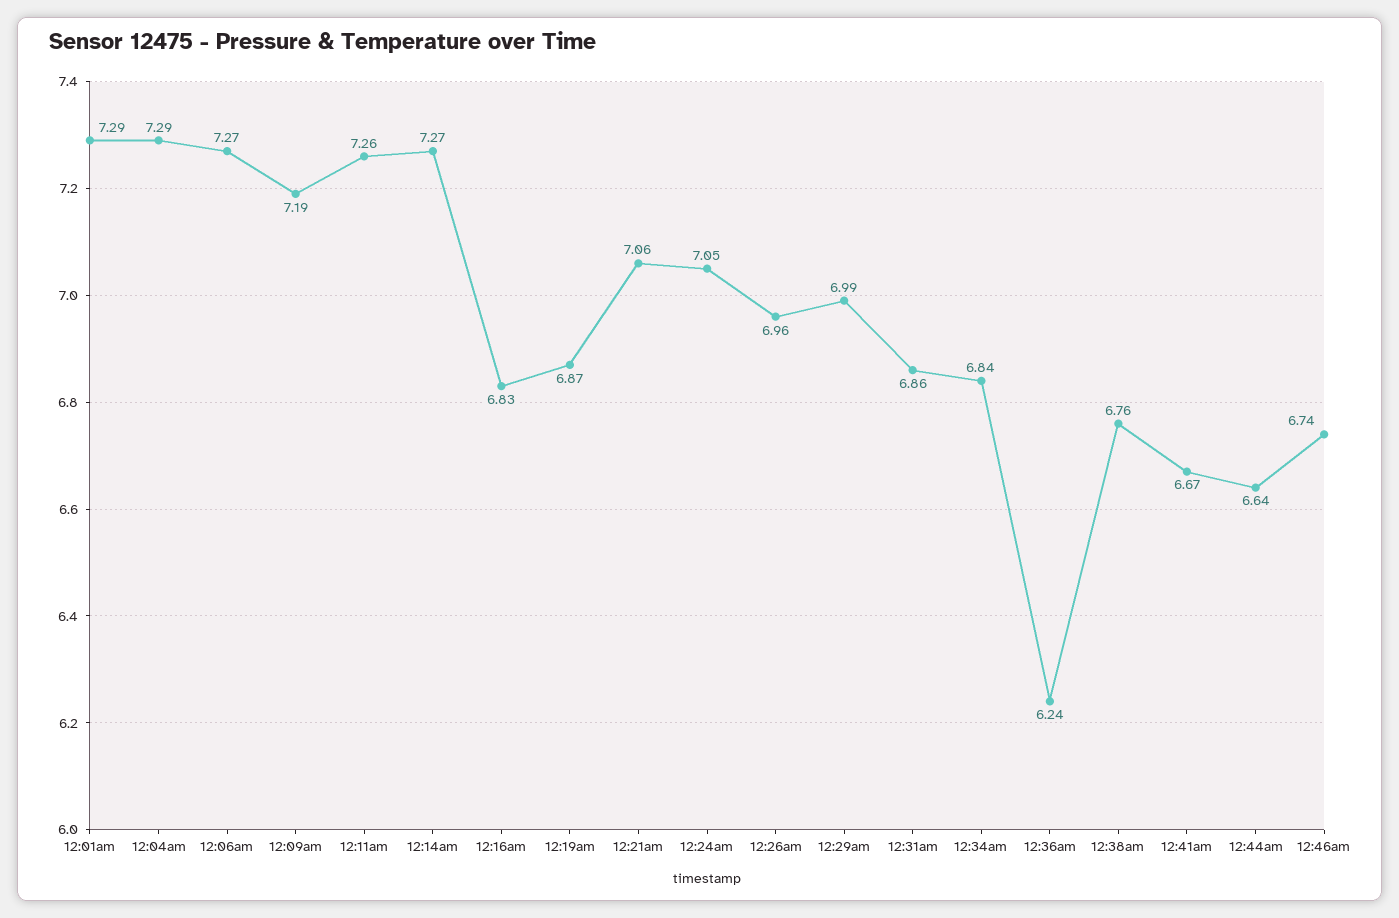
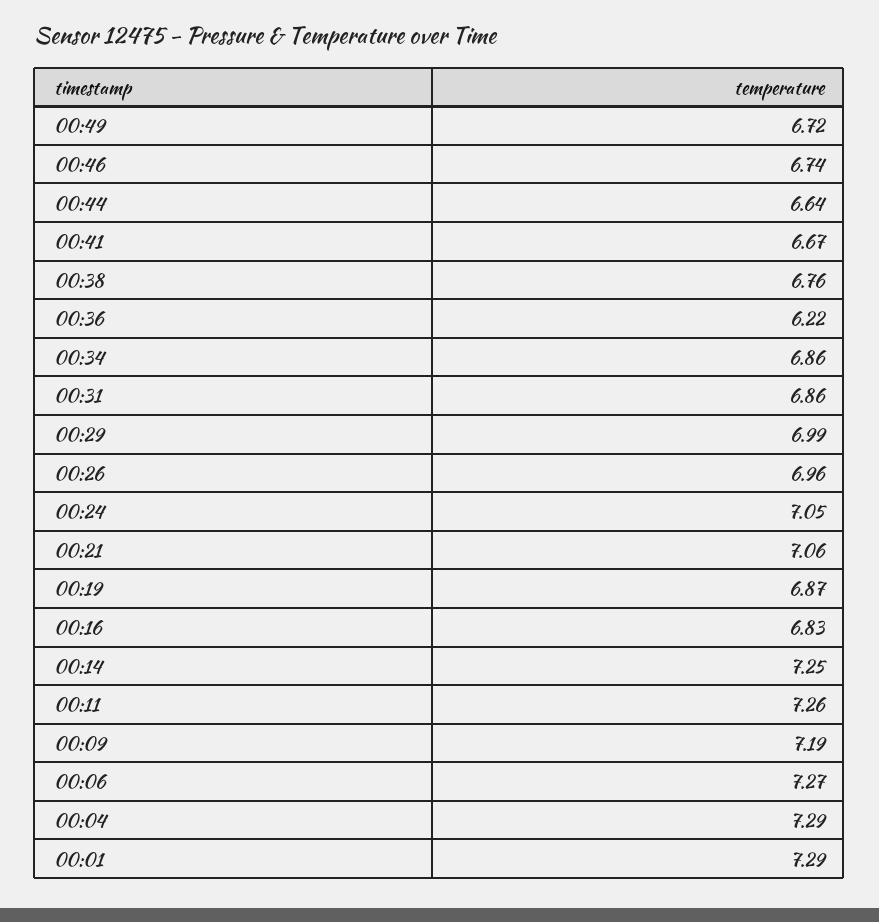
  {
    "12:01am": 7.29,
    "12:04am": 7.29,
    "12:06am": 7.27,
    "12:09am": 7.19,
    "12:11am": 7.26,
-   "12:14am": 7.27,
+   "12:14am": 7.25,
    "12:16am": 6.83,
    "12:19am": 6.87,
    "12:21am": 7.06,
    "12:24am": 7.05,
    "12:26am": 6.96,
    "12:29am": 6.99,
    "12:31am": 6.86,
-   "12:34am": 6.84,
+   "12:34am": 6.86,
-   "12:36am": 6.24,
+   "12:36am": 6.22,
    "12:38am": 6.76,
    "12:41am": 6.67,
    "12:44am": 6.64,
-   "12:46am": 6.74
+   "12:46am": 6.74,
+   "00:49": 6.72
  }

